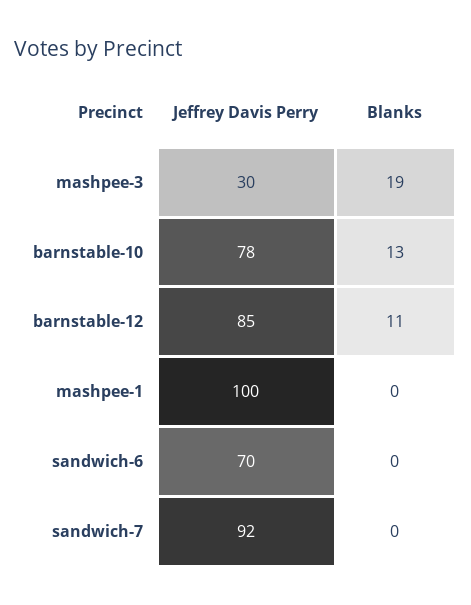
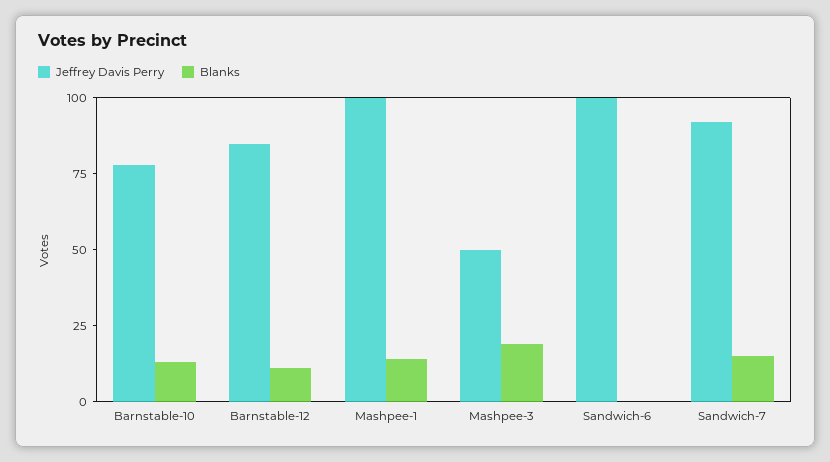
  {
    "Jeffrey Davis Perry": {
-     "mashpee-3": 30,
+     "mashpee-3": 50,
      "barnstable-10": 78,
      "barnstable-12": 85,
      "mashpee-1": 100,
-     "sandwich-6": 70,
+     "sandwich-6": 100,
      "sandwich-7": 92
    },
    "Blanks": {
      "mashpee-3": 19,
      "barnstable-10": 13,
      "barnstable-12": 11,
-     "mashpee-1": 0,
+     "mashpee-1": 15,
      "sandwich-6": 0,
-     "sandwich-7": 0
+     "sandwich-7": 15
    }
  }

